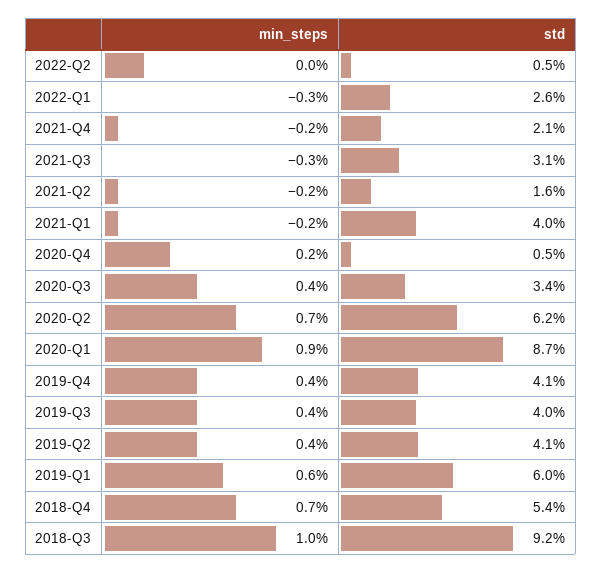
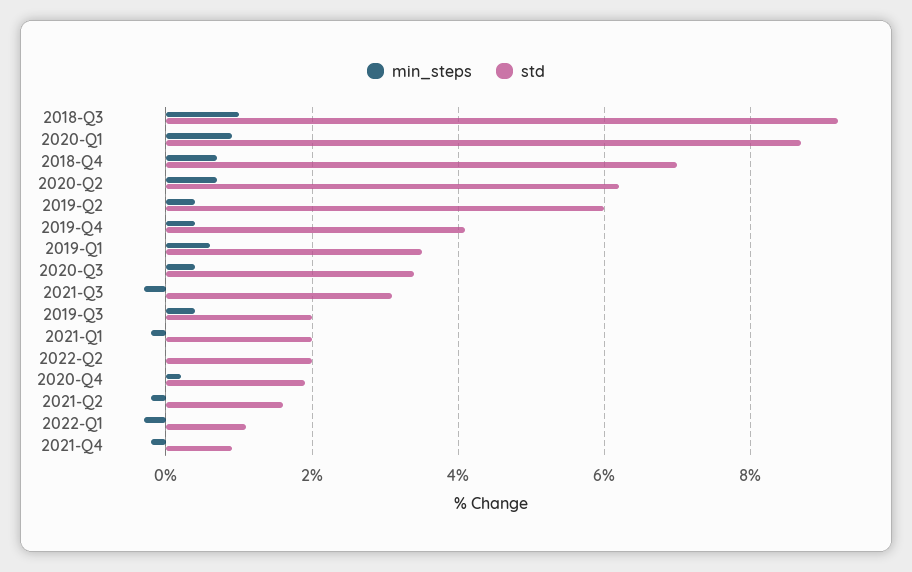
  {
    "min_steps": {
      "2022-Q2": 0,
      "2022-Q1": -0.3,
      "2021-Q4": -0.2,
      "2021-Q3": -0.3,
      "2021-Q2": -0.2,
      "2021-Q1": -0.2,
      "2020-Q4": 0.2,
      "2020-Q3": 0.4,
      "2020-Q2": 0.7,
      "2020-Q1": 0.9,
      "2019-Q4": 0.4,
      "2019-Q3": 0.4,
      "2019-Q2": 0.4,
      "2019-Q1": 0.6,
      "2018-Q4": 0.7,
      "2018-Q3": 1
    },
    "std": {
-     "2022-Q2": 0.5,
+     "2022-Q2": 2,
-     "2022-Q1": 2.6,
+     "2022-Q1": 1,
-     "2021-Q4": 2.1,
+     "2021-Q4": 1,
      "2021-Q3": 3.1,
      "2021-Q2": 1.6,
-     "2021-Q1": 4,
+     "2021-Q1": 2,
-     "2020-Q4": 0.5,
+     "2020-Q4": 2,
      "2020-Q3": 3.4,
      "2020-Q2": 6.2,
      "2020-Q1": 8.7,
      "2019-Q4": 4.1,
-     "2019-Q3": 4,
+     "2019-Q3": 2,
-     "2019-Q2": 4.1,
+     "2019-Q2": 6,
-     "2019-Q1": 6,
+     "2019-Q1": 3.5,
-     "2018-Q4": 5.4,
+     "2018-Q4": 7,
      "2018-Q3": 9.2
    }
  }

